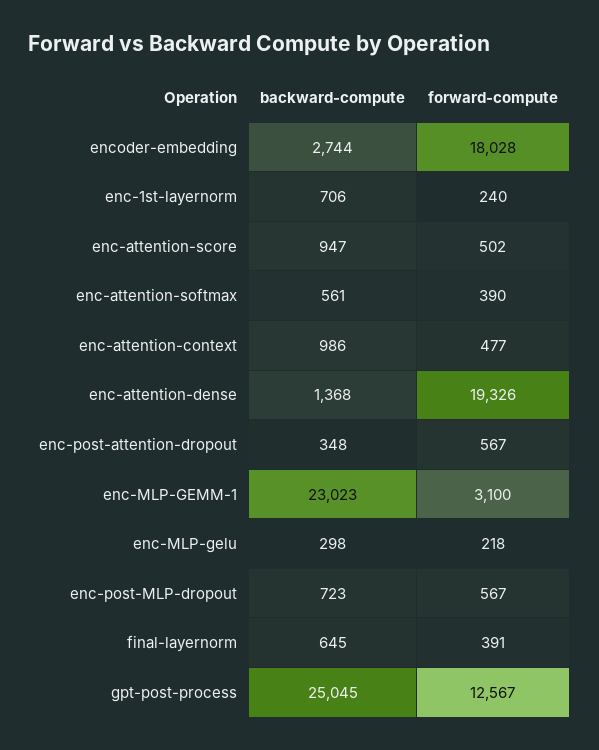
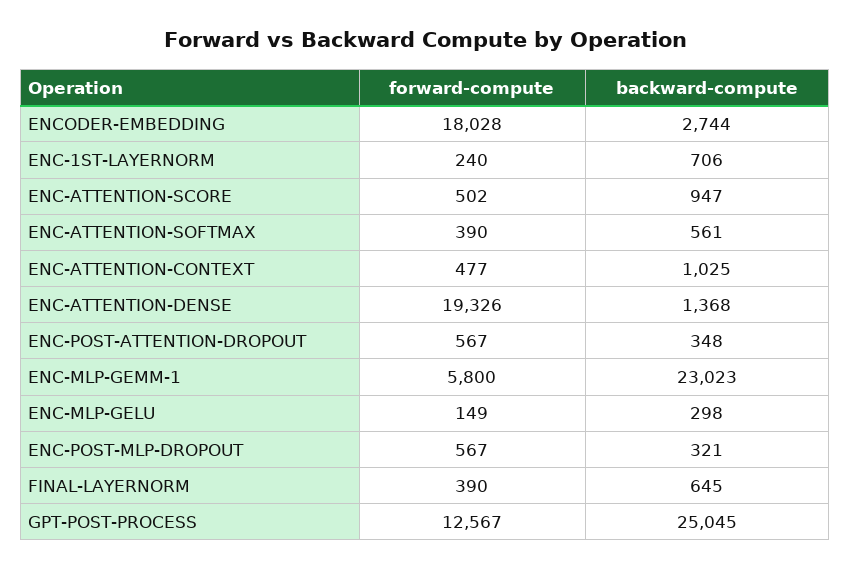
  {
    "backward-compute": {
      "encoder-embedding": 2744,
      "enc-1st-layernorm": 706,
      "enc-attention-score": 947,
      "enc-attention-softmax": 561,
-     "enc-attention-context": 986,
+     "enc-attention-context": 1025,
      "enc-attention-dense": 1368,
      "enc-post-attention-dropout": 348,
      "enc-MLP-GEMM-1": 23023,
      "enc-MLP-gelu": 298,
-     "enc-post-MLP-dropout": 723,
+     "enc-post-MLP-dropout": 321,
      "final-layernorm": 645,
      "gpt-post-process": 25045
    },
    "forward-compute": {
      "encoder-embedding": 18028,
      "enc-1st-layernorm": 240,
      "enc-attention-score": 502,
      "enc-attention-softmax": 390,
      "enc-attention-context": 477,
      "enc-attention-dense": 19326,
      "enc-post-attention-dropout": 567,
-     "enc-MLP-GEMM-1": 3100,
+     "enc-MLP-GEMM-1": 5800,
-     "enc-MLP-gelu": 218,
+     "enc-MLP-gelu": 149,
      "enc-post-MLP-dropout": 567,
-     "final-layernorm": 391,
+     "final-layernorm": 390,
      "gpt-post-process": 12567
    }
  }

